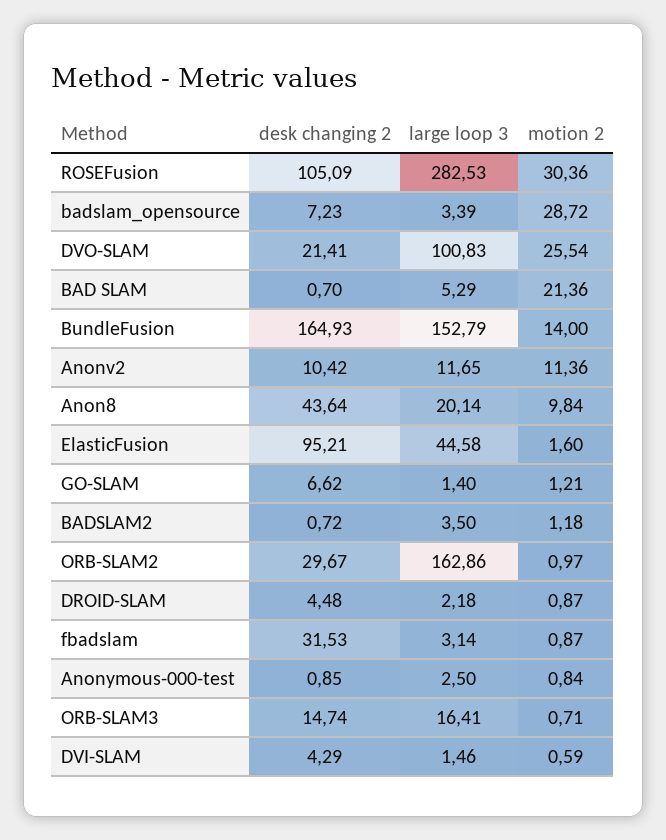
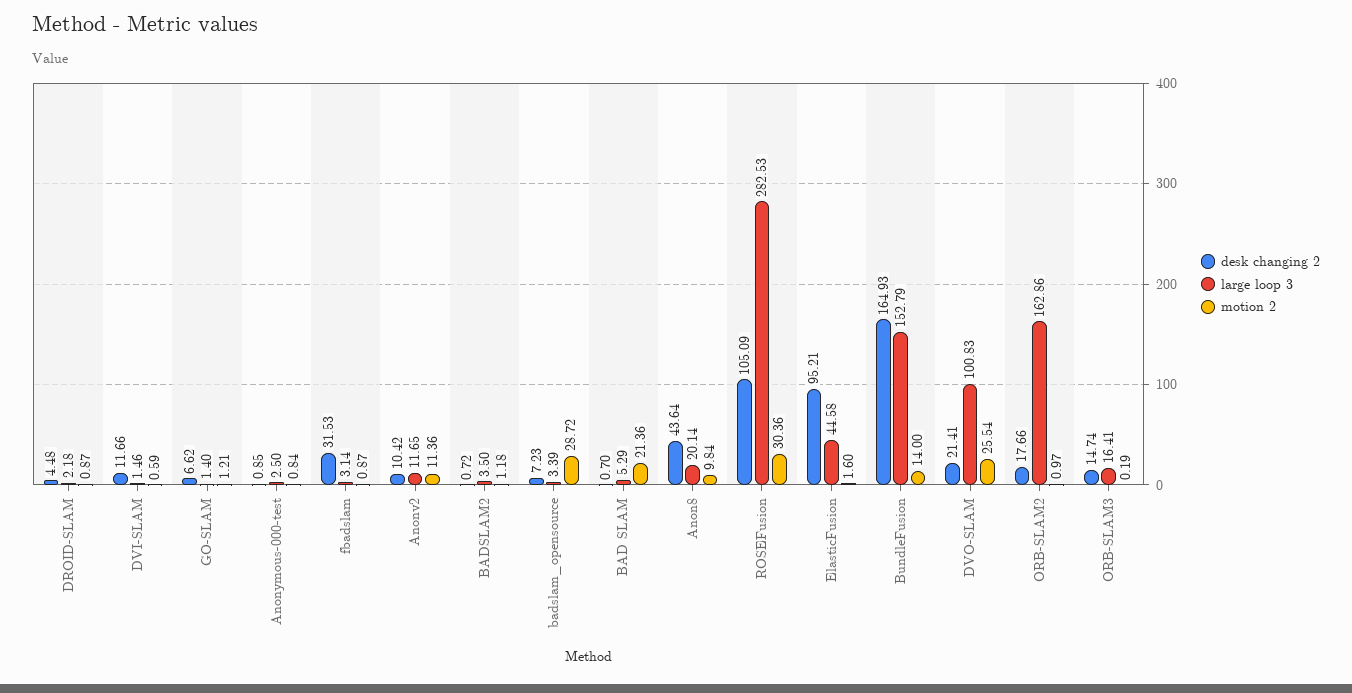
  {
    "desk changing 2": {
      "ROSEFusion": 105.09,
      "badslam_opensource": 7.23,
      "DVO-SLAM": 21.41,
      "BAD SLAM": 0.7,
      "BundleFusion": 164.93,
      "Anonv2": 10.42,
      "Anon8": 43.64,
      "ElasticFusion": 95.21,
      "GO-SLAM": 6.62,
      "BADSLAM2": 0.72,
-     "ORB-SLAM2": 29.67,
+     "ORB-SLAM2": 17.66,
      "DROID-SLAM": 4.48,
      "fbadslam": 31.53,
      "Anonymous-000-test": 0.85,
      "ORB-SLAM3": 14.74,
-     "DVI-SLAM": 4.29
+     "DVI-SLAM": 11.66
    },
    "large loop 3": {
      "ROSEFusion": 282.53,
      "badslam_opensource": 3.39,
      "DVO-SLAM": 100.83,
      "BAD SLAM": 5.29,
      "BundleFusion": 152.79,
      "Anonv2": 11.65,
      "Anon8": 20.14,
      "ElasticFusion": 44.58,
      "GO-SLAM": 1.4,
      "BADSLAM2": 3.5,
      "ORB-SLAM2": 162.86,
      "DROID-SLAM": 2.18,
      "fbadslam": 3.14,
      "Anonymous-000-test": 2.5,
      "ORB-SLAM3": 16.41,
      "DVI-SLAM": 1.46
    },
    "motion 2": {
      "ROSEFusion": 30.36,
      "badslam_opensource": 28.72,
      "DVO-SLAM": 25.54,
      "BAD SLAM": 21.36,
      "BundleFusion": 14,
      "Anonv2": 11.36,
      "Anon8": 9.84,
      "ElasticFusion": 1.6,
      "GO-SLAM": 1.21,
      "BADSLAM2": 1.18,
      "ORB-SLAM2": 0.97,
      "DROID-SLAM": 0.87,
      "fbadslam": 0.87,
      "Anonymous-000-test": 0.84,
-     "ORB-SLAM3": 0.71,
+     "ORB-SLAM3": 0.19,
      "DVI-SLAM": 0.59
    }
  }

